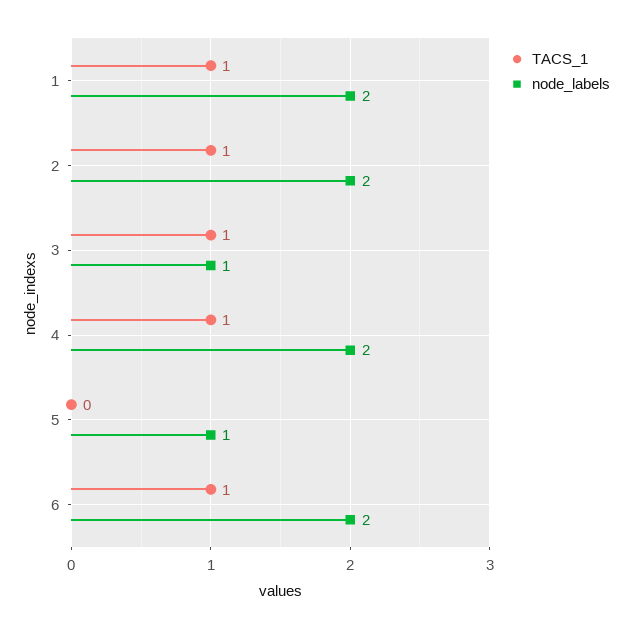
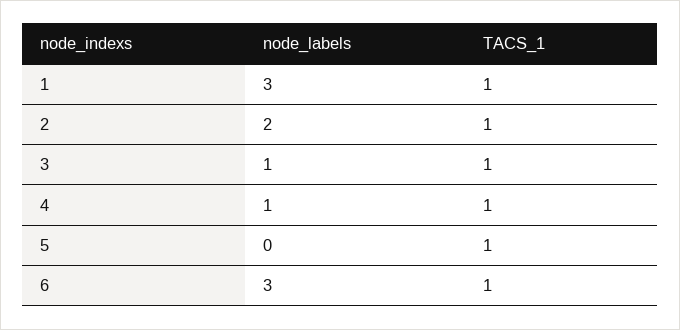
  {
    "TACS_1": {
      "1": 1,
      "2": 1,
      "3": 1,
      "4": 1,
-     "5": 0,
+     "5": 1,
      "6": 1
    },
    "node_labels": {
-     "1": 2,
+     "1": 3,
      "2": 2,
      "3": 1,
-     "4": 2,
+     "4": 1,
-     "5": 1,
+     "5": 0,
-     "6": 2
+     "6": 3
    }
  }

